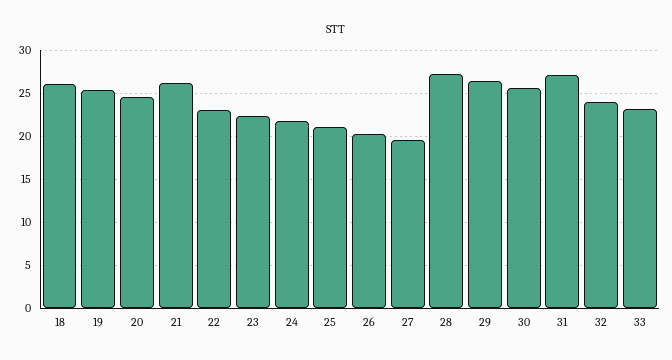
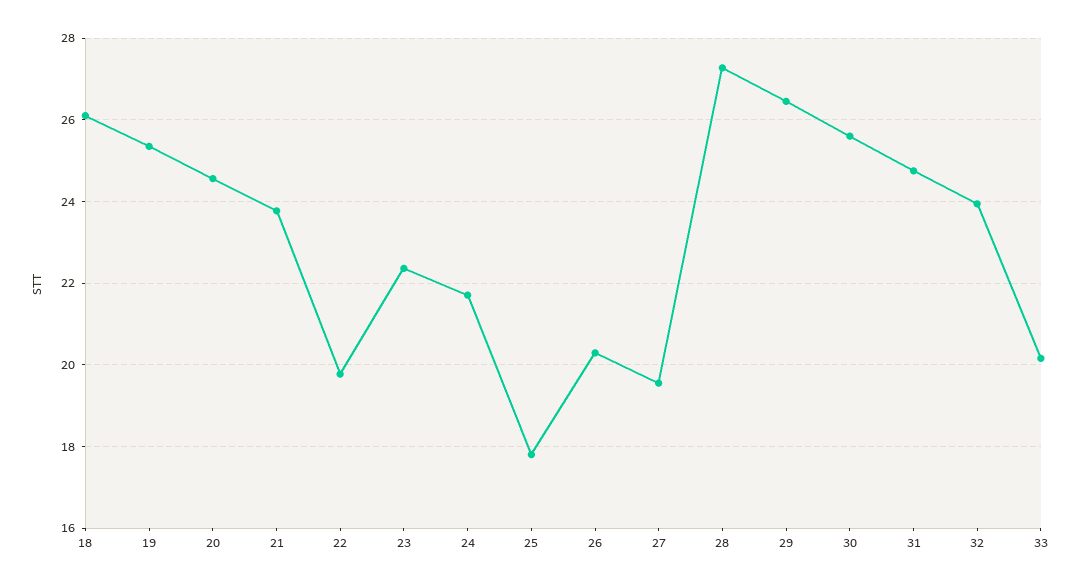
  {
    "18": 26.2,
    "19": 25.4,
    "20": 24.6,
-   "21": 26,
+   "21": 23.8,
-   "22": 23,
+   "22": 19.8,
    "23": 22.4,
    "24": 21.8,
-   "25": 21,
+   "25": 17.8,
    "26": 20.2,
    "27": 19.6,
    "28": 27.2,
    "29": 26.4,
    "30": 25.6,
-   "31": 27,
+   "31": 24.8,
    "32": 24,
-   "33": 23
+   "33": 20.2
  }

